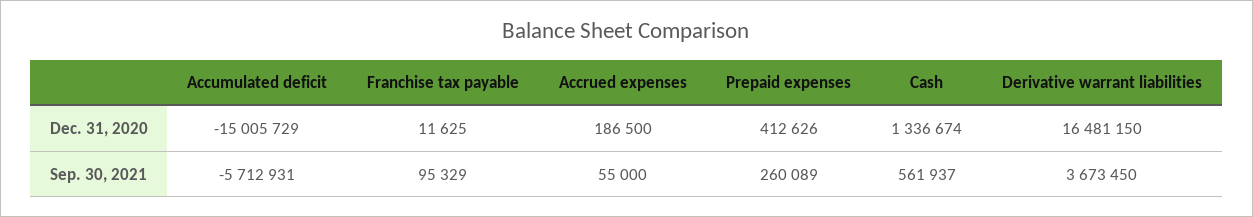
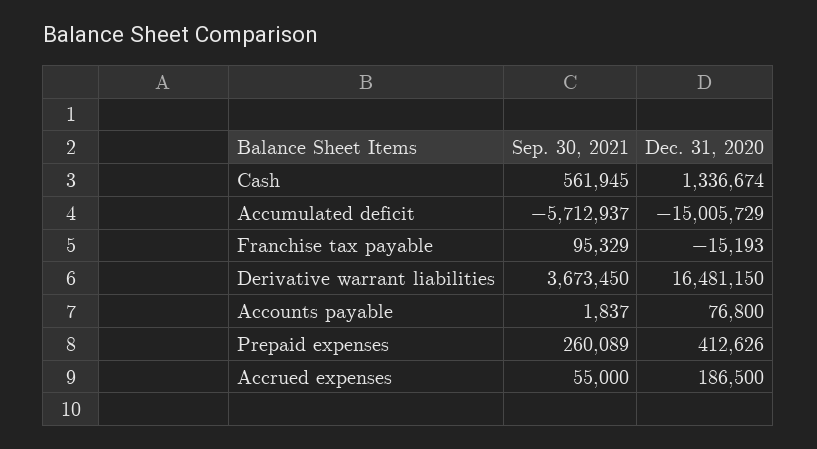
  {
    "Accumulated deficit": {
      "Dec. 31, 2020": -15005729,
-     "Sep. 30, 2021": -5712931
+     "Sep. 30, 2021": -5712937
    },
    "Franchise tax payable": {
-     "Dec. 31, 2020": 11625,
+     "Dec. 31, 2020": -15193,
      "Sep. 30, 2021": 95329
    },
    "Accrued expenses": {
      "Dec. 31, 2020": 186500,
      "Sep. 30, 2021": 55000
    },
    "Prepaid expenses": {
      "Dec. 31, 2020": 412626,
      "Sep. 30, 2021": 260089
    },
    "Cash": {
      "Dec. 31, 2020": 1336674,
-     "Sep. 30, 2021": 561937
+     "Sep. 30, 2021": 561945
    },
    "Derivative warrant liabilities": {
      "Dec. 31, 2020": 16481150,
      "Sep. 30, 2021": 3673450
-   }
+   },
+   "Accounts payable": {
+     "Sep. 30, 2021": 1837,
+     "Dec. 31, 2020": 76800
+   }
  }

